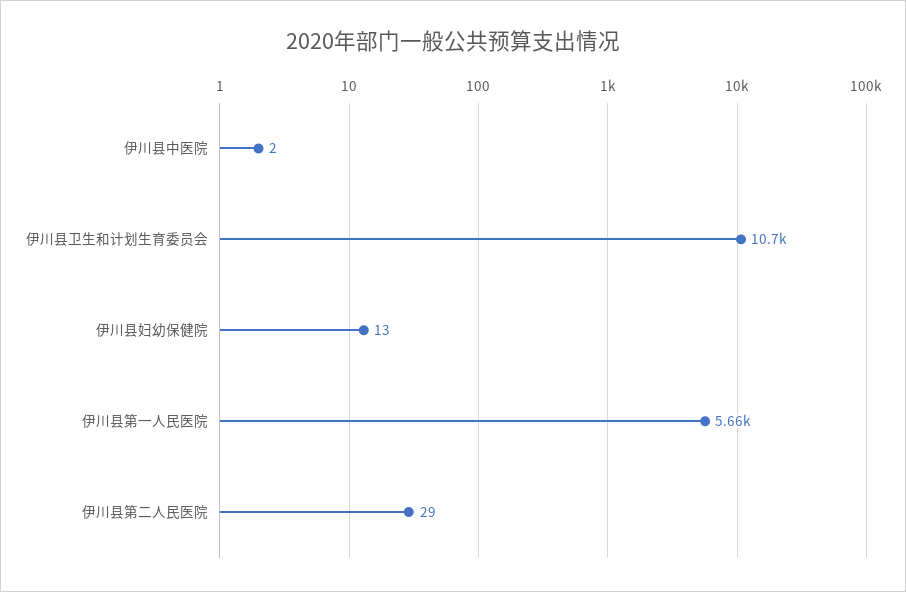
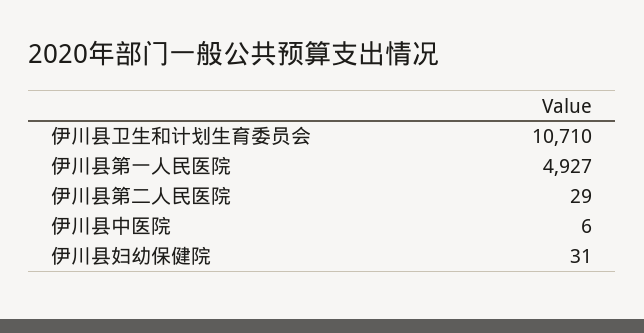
  {
-   "伊川县中医院": 2,
+   "伊川县中医院": 6,
    "伊川县卫生和计划生育委员会": 10710,
-   "伊川县妇幼保健院": 13,
+   "伊川县妇幼保健院": 31,
-   "伊川县第一人民医院": 5660,
+   "伊川县第一人民医院": 4927,
    "伊川县第二人民医院": 29
  }

